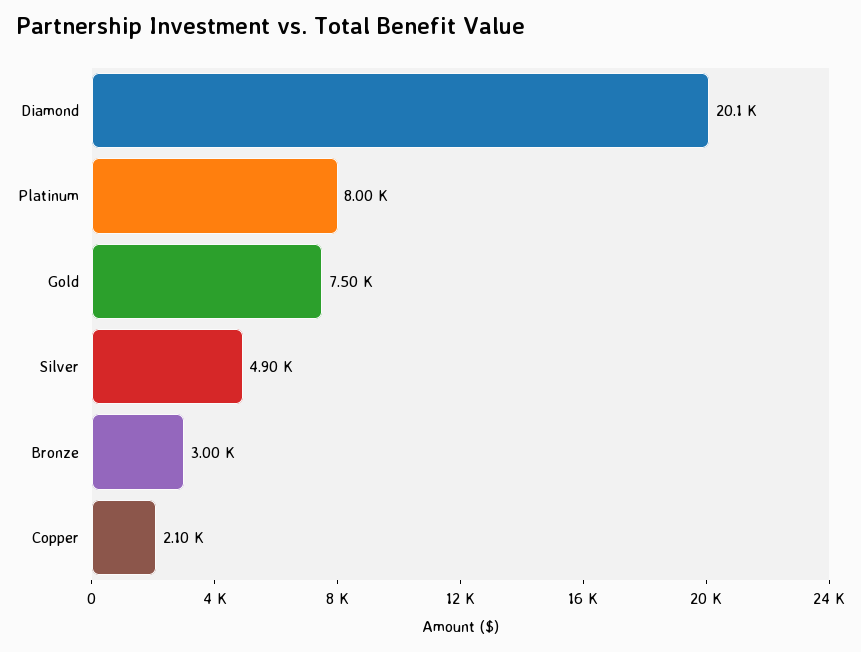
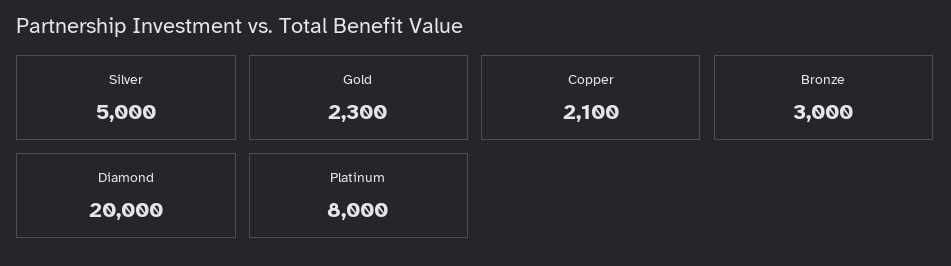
  {
-   "Diamond": 20100,
+   "Diamond": 20000,
    "Platinum": 8000,
-   "Gold": 7500,
+   "Gold": 2300,
-   "Silver": 4900,
+   "Silver": 5000,
    "Bronze": 3000,
    "Copper": 2100
  }

